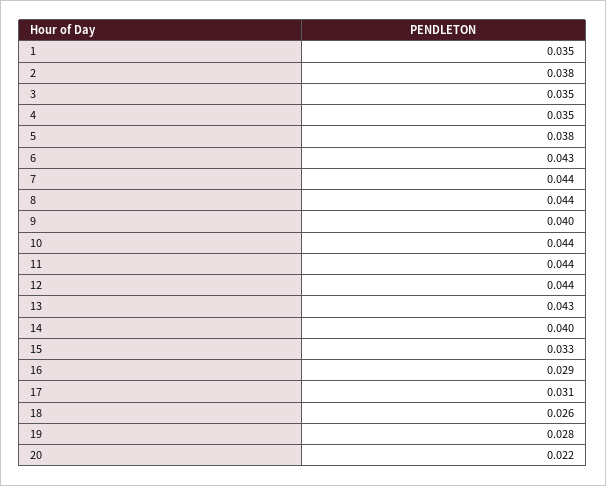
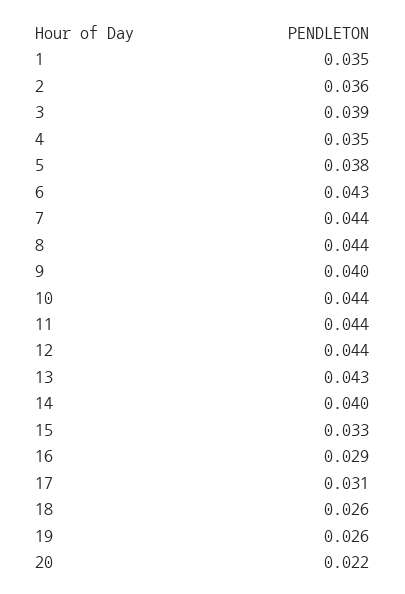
  {
    "1": 0.035,
-   "2": 0.038,
+   "2": 0.036,
-   "3": 0.035,
+   "3": 0.039,
    "4": 0.035,
    "5": 0.038,
    "6": 0.043,
    "7": 0.044,
    "8": 0.044,
    "9": 0.04,
    "10": 0.044,
    "11": 0.044,
    "12": 0.044,
    "13": 0.043,
    "14": 0.04,
    "15": 0.033,
    "16": 0.029,
    "17": 0.031,
    "18": 0.026,
-   "19": 0.028,
+   "19": 0.026,
    "20": 0.022
  }

